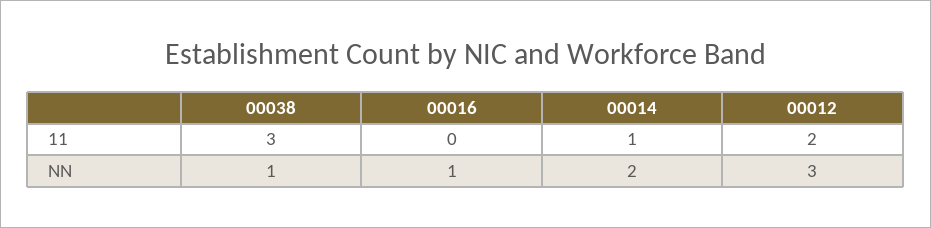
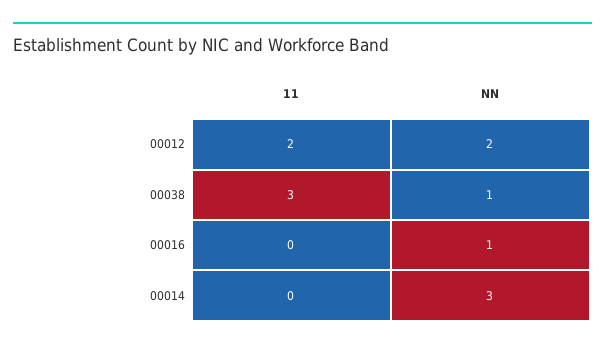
  {
    "00038": {
      "11": 3,
      "NN": 1
    },
    "00016": {
      "11": 0,
      "NN": 1
    },
    "00014": {
-     "11": 1,
+     "11": 0,
-     "NN": 2
+     "NN": 3
    },
    "00012": {
      "11": 2,
-     "NN": 3
+     "NN": 2
    }
  }

